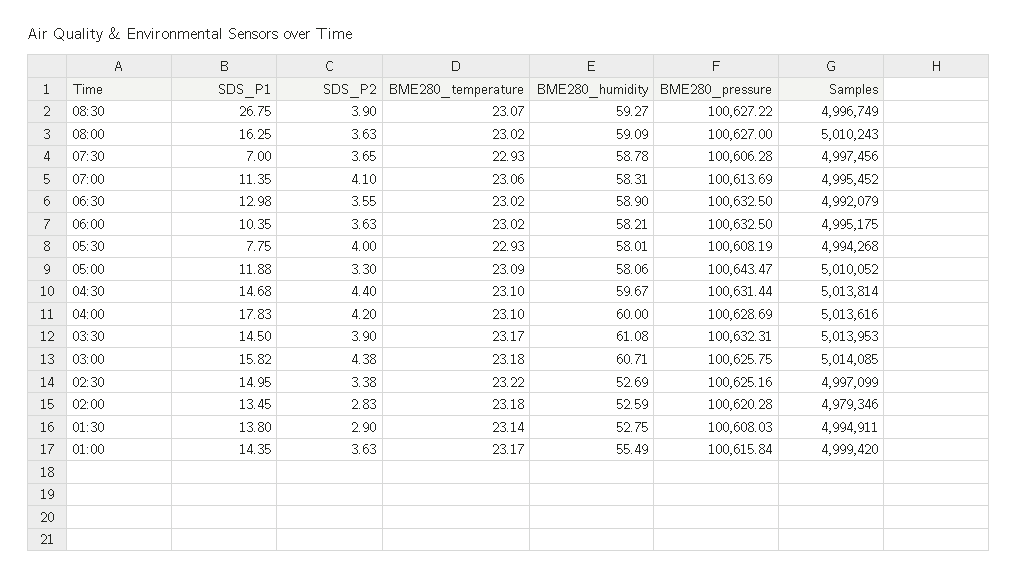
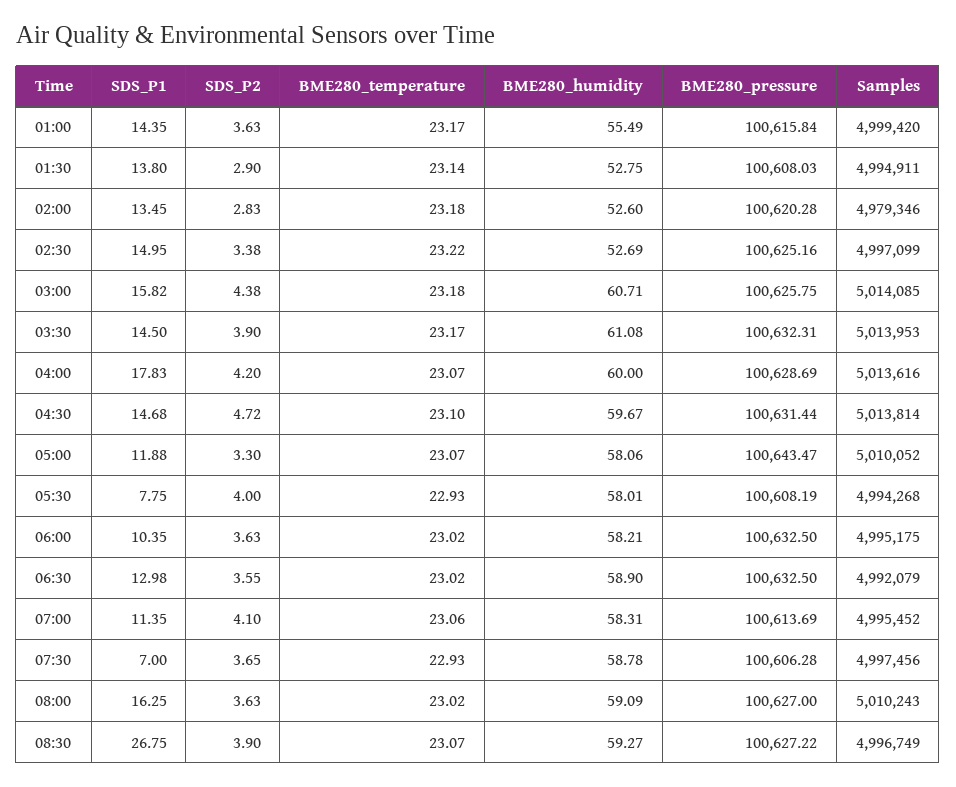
  {
    "SDS_P1": {
      "08:30": 26.75,
      "08:00": 16.25,
      "07:30": 7,
      "07:00": 11.35,
      "06:30": 12.98,
      "06:00": 10.35,
      "05:30": 7.75,
      "05:00": 11.88,
      "04:30": 14.68,
      "04:00": 17.83,
      "03:30": 14.5,
      "03:00": 15.82,
      "02:30": 14.95,
      "02:00": 13.45,
      "01:30": 13.8,
      "01:00": 14.35
    },
    "SDS_P2": {
      "08:30": 3.9,
      "08:00": 3.63,
      "07:30": 3.65,
      "07:00": 4.1,
      "06:30": 3.55,
      "06:00": 3.63,
      "05:30": 4,
      "05:00": 3.3,
-     "04:30": 4.4,
+     "04:30": 4.72,
      "04:00": 4.2,
      "03:30": 3.9,
      "03:00": 4.38,
      "02:30": 3.38,
      "02:00": 2.83,
      "01:30": 2.9,
      "01:00": 3.63
    },
    "BME280_temperature": {
      "08:30": 23.07,
      "08:00": 23.02,
      "07:30": 22.93,
      "07:00": 23.06,
      "06:30": 23.02,
      "06:00": 23.02,
      "05:30": 22.93,
-     "05:00": 23.09,
+     "05:00": 23.07,
      "04:30": 23.1,
-     "04:00": 23.1,
+     "04:00": 23.07,
      "03:30": 23.17,
      "03:00": 23.18,
      "02:30": 23.22,
      "02:00": 23.18,
      "01:30": 23.14,
      "01:00": 23.17
    },
    "BME280_humidity": {
      "08:30": 59.27,
      "08:00": 59.09,
      "07:30": 58.78,
      "07:00": 58.31,
      "06:30": 58.9,
      "06:00": 58.21,
      "05:30": 58.01,
      "05:00": 58.06,
      "04:30": 59.67,
      "04:00": 60,
      "03:30": 61.08,
      "03:00": 60.71,
      "02:30": 52.69,
-     "02:00": 52.59,
+     "02:00": 52.6,
      "01:30": 52.75,
      "01:00": 55.49
    },
    "BME280_pressure": {
      "08:30": 100627.22,
      "08:00": 100627,
      "07:30": 100606.28,
      "07:00": 100613.69,
      "06:30": 100632.5,
      "06:00": 100632.5,
      "05:30": 100608.19,
      "05:00": 100643.47,
      "04:30": 100631.44,
      "04:00": 100628.69,
      "03:30": 100632.31,
      "03:00": 100625.75,
      "02:30": 100625.16,
      "02:00": 100620.28,
      "01:30": 100608.03,
      "01:00": 100615.84
    },
    "Samples": {
      "08:30": 4996749,
      "08:00": 5010243,
      "07:30": 4997456,
      "07:00": 4995452,
      "06:30": 4992079,
      "06:00": 4995175,
      "05:30": 4994268,
      "05:00": 5010052,
      "04:30": 5013814,
      "04:00": 5013616,
      "03:30": 5013953,
      "03:00": 5014085,
      "02:30": 4997099,
      "02:00": 4979346,
      "01:30": 4994911,
      "01:00": 4999420
    }
  }

